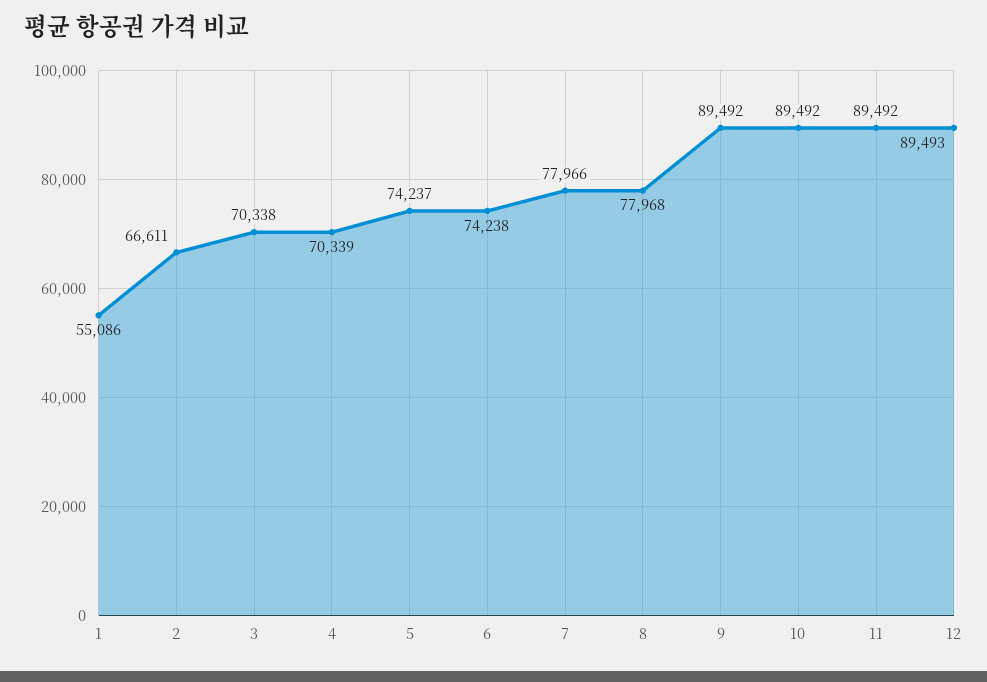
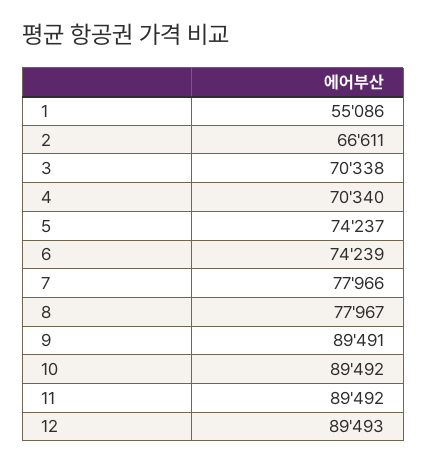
  {
    "1": 55086,
    "2": 66611,
    "3": 70338,
-   "4": 70339,
+   "4": 70340,
    "5": 74237,
-   "6": 74238,
+   "6": 74239,
    "7": 77966,
-   "8": 77968,
+   "8": 77967,
-   "9": 89492,
+   "9": 89491,
    "10": 89492,
    "11": 89492,
    "12": 89493
  }

